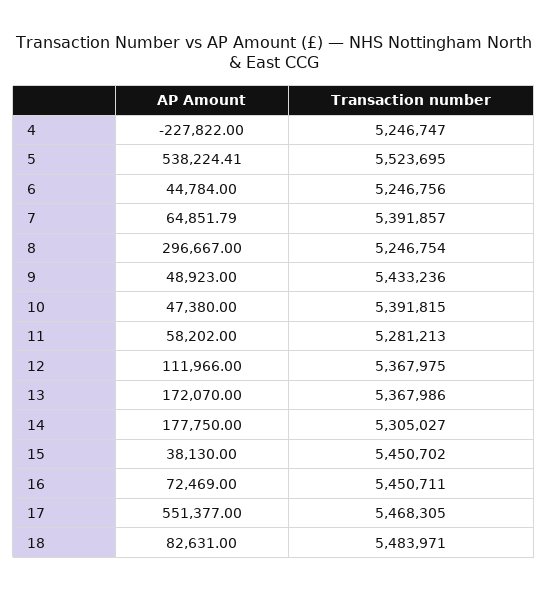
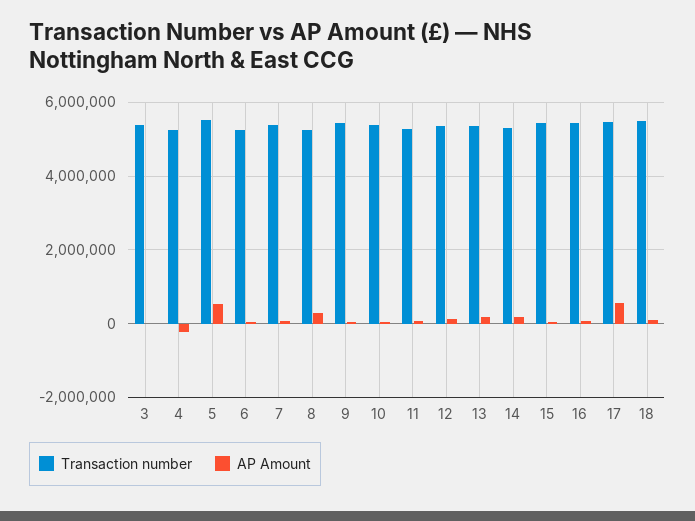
  {
    "AP Amount": {
      "4": -227822,
      "5": 538224.41,
      "6": 44784,
      "7": 64851.79,
      "8": 296667,
      "9": 48923,
      "10": 47380,
      "11": 58202,
      "12": 111966,
      "13": 172070,
      "14": 177750,
      "15": 38130,
      "16": 72469,
      "17": 551377,
-     "18": 82631
+     "18": 82631,
+     "3": 0
    },
    "Transaction number": {
      "4": 5246747,
      "5": 5523695,
      "6": 5246756,
      "7": 5391857,
      "8": 5246754,
      "9": 5433236,
      "10": 5391815,
      "11": 5281213,
      "12": 5367975,
      "13": 5367986,
      "14": 5305027,
      "15": 5450702,
      "16": 5450711,
      "17": 5468305,
-     "18": 5483971
+     "18": 5483971,
+     "3": 5400000
    }
  }

